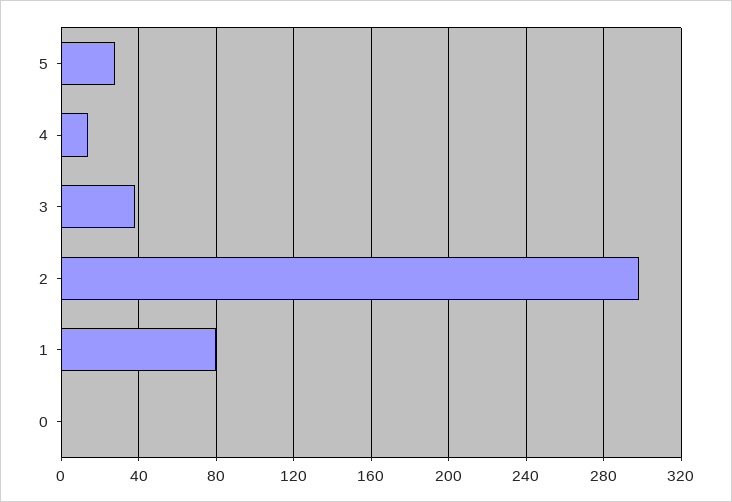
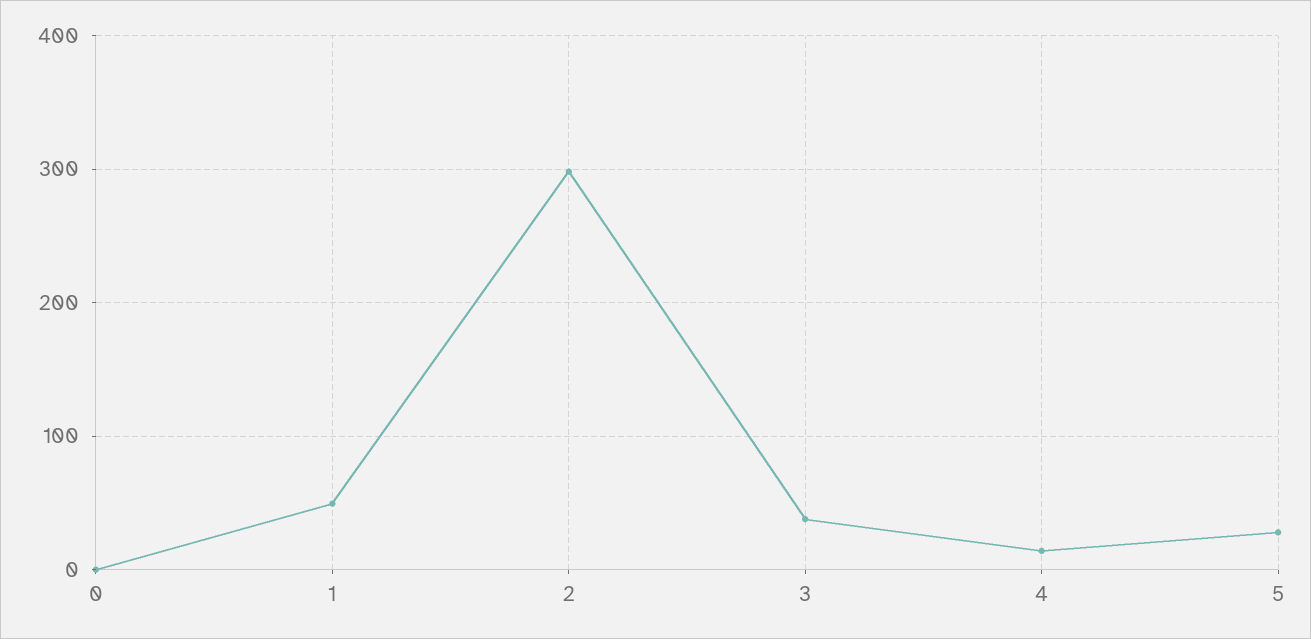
  {
    "5": 30,
    "4": 15,
    "3": 40,
    "2": 300,
-   "1": 80,
+   "1": 50,
    "0": 0
  }

